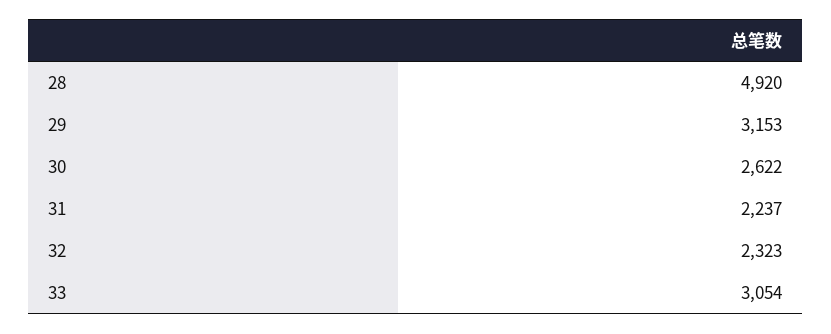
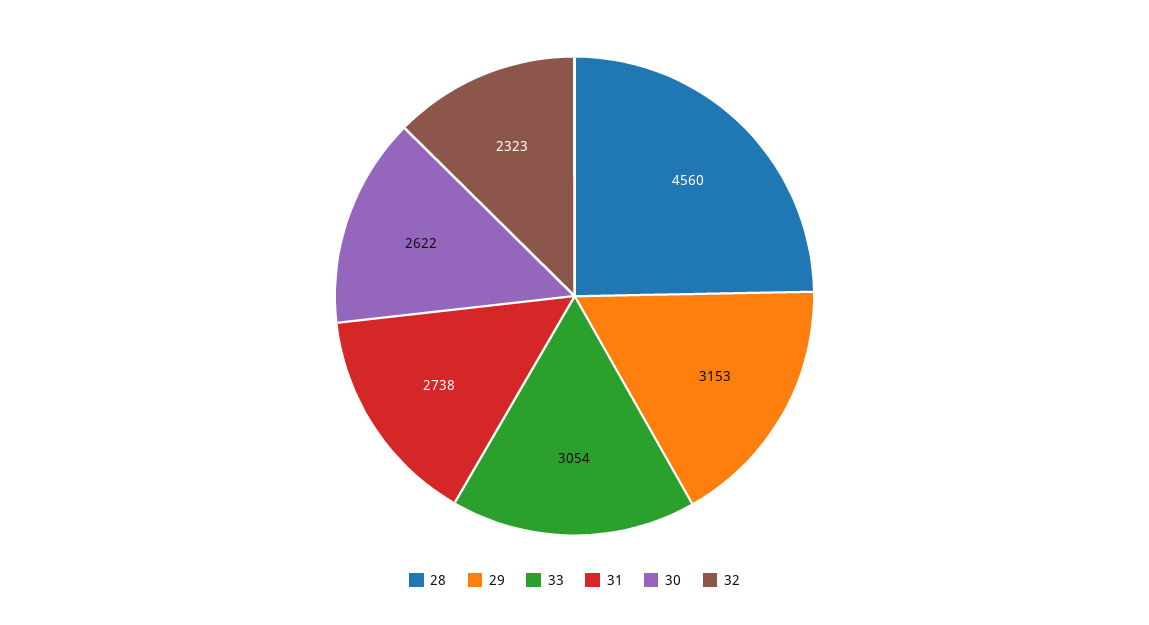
  {
-   "28": 4920,
+   "28": 4560,
    "29": 3153,
    "30": 2622,
-   "31": 2237,
+   "31": 2738,
    "32": 2323,
    "33": 3054
  }

